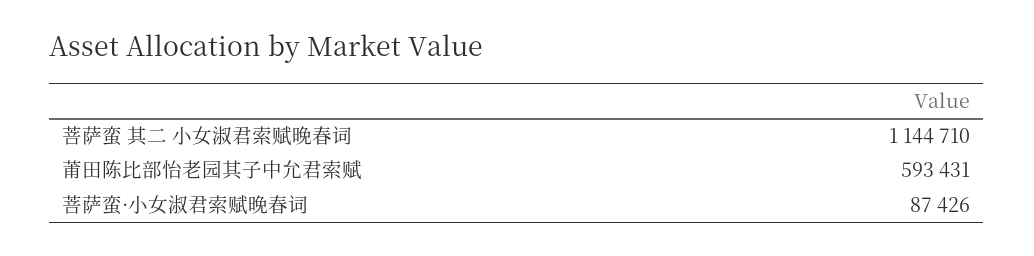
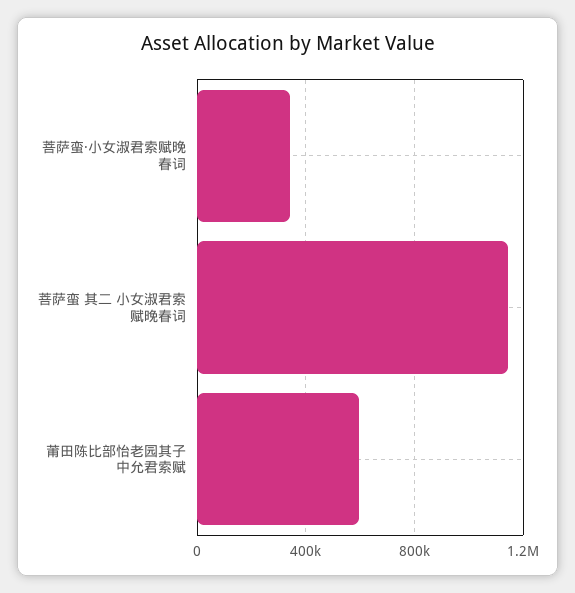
  {
    "菩萨蛮 其二 小女淑君索赋晚春词": 1144710,
    "莆田陈比部怡老园其子中允君索赋": 593431,
-   "菩萨蛮·小女淑君索赋晚春词": 87426
+   "菩萨蛮·小女淑君索赋晚春词": 350000
  }

